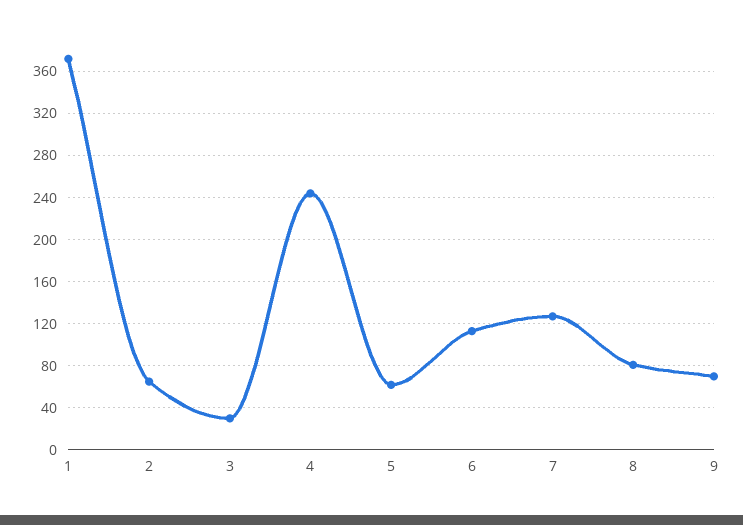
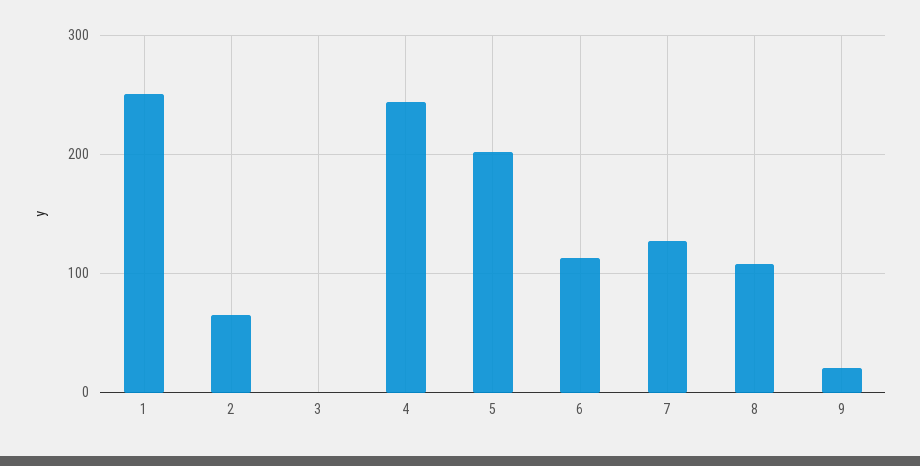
  {
-   "1": 370,
+   "1": 250,
    "2": 70,
-   "3": 30,
+   "3": 0,
    "4": 240,
-   "5": 60,
+   "5": 200,
    "6": 110,
    "7": 130,
-   "8": 80,
+   "8": 110,
-   "9": 70
+   "9": 20
  }

